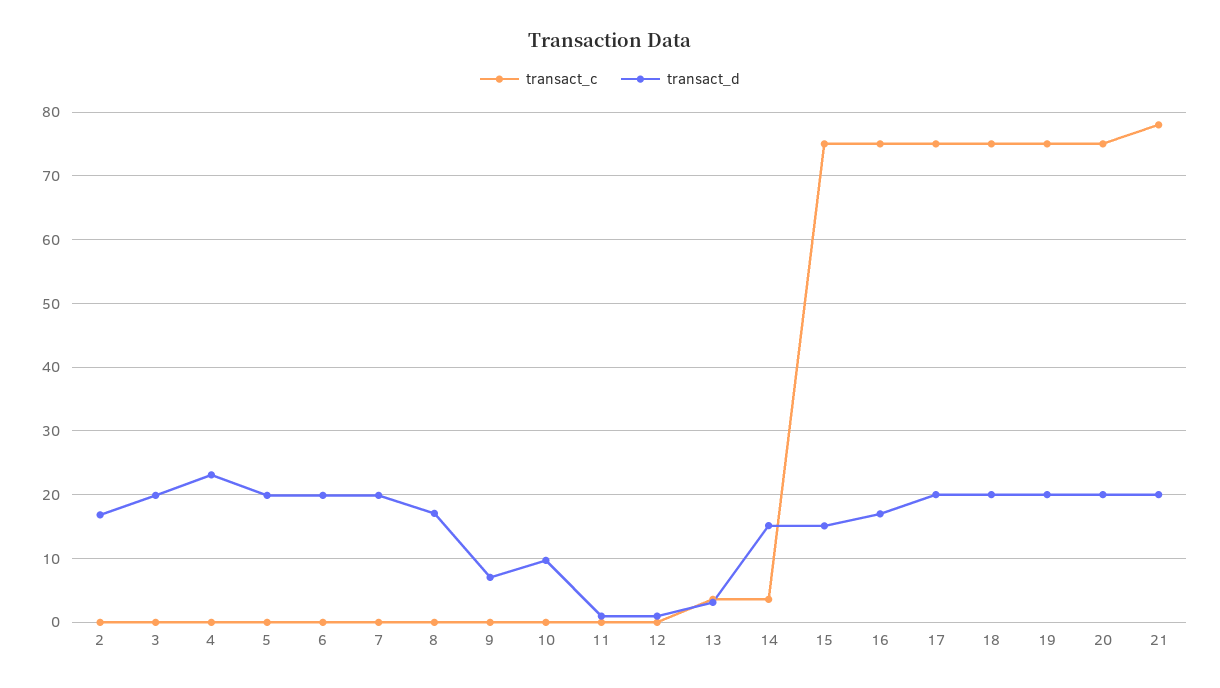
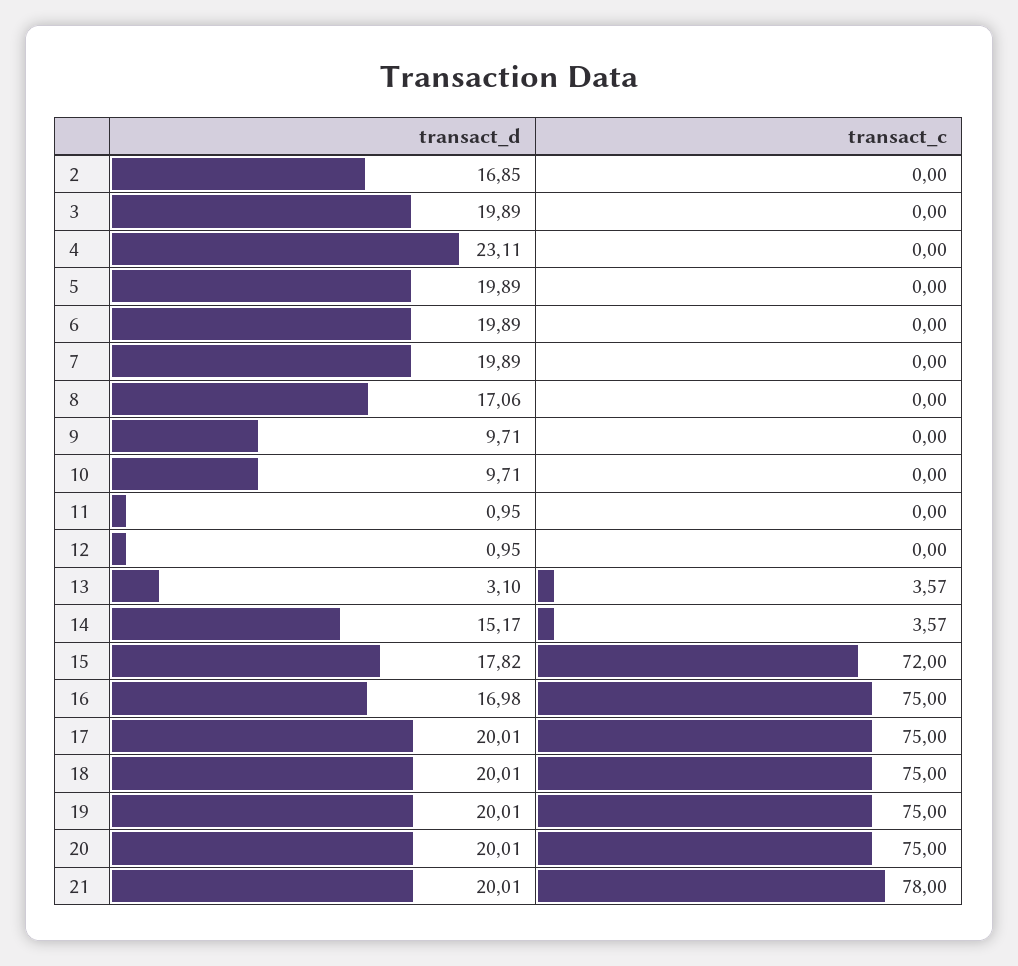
  {
    "transact_c": {
      "2": 0,
      "3": 0,
      "4": 0,
      "5": 0,
      "6": 0,
      "7": 0,
      "8": 0,
      "9": 0,
      "10": 0,
      "11": 0,
      "12": 0,
      "13": 3.57,
      "14": 3.57,
-     "15": 75,
+     "15": 72,
      "16": 75,
      "17": 75,
      "18": 75,
      "19": 75,
      "20": 75,
      "21": 78
    },
    "transact_d": {
      "2": 16.85,
      "3": 19.89,
      "4": 23.11,
      "5": 19.89,
      "6": 19.89,
      "7": 19.89,
      "8": 17.06,
-     "9": 7,
+     "9": 9.71,
      "10": 9.71,
      "11": 0.95,
      "12": 0.95,
      "13": 3.1,
      "14": 15.17,
-     "15": 15,
+     "15": 17.82,
      "16": 16.98,
      "17": 20.01,
      "18": 20.01,
      "19": 20.01,
      "20": 20.01,
      "21": 20.01
    }
  }

